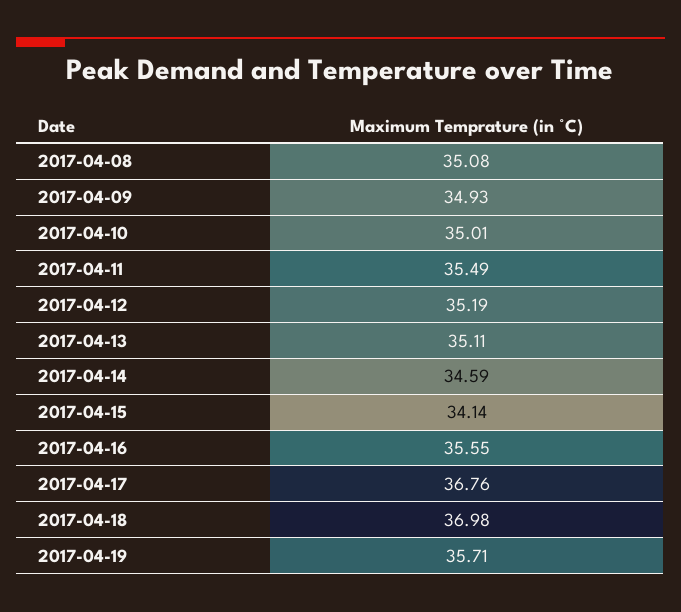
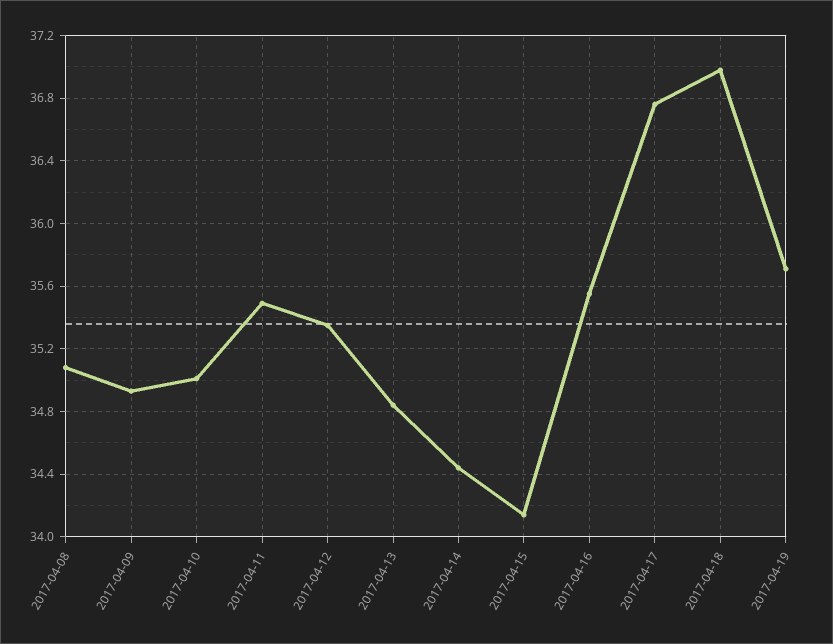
  {
    "2017-04-08": 35.08,
    "2017-04-09": 34.93,
    "2017-04-10": 35.01,
    "2017-04-11": 35.49,
-   "2017-04-12": 35.19,
+   "2017-04-12": 35.35,
-   "2017-04-13": 35.11,
+   "2017-04-13": 34.85,
-   "2017-04-14": 34.59,
+   "2017-04-14": 34.45,
    "2017-04-15": 34.14,
    "2017-04-16": 35.55,
    "2017-04-17": 36.76,
    "2017-04-18": 36.98,
    "2017-04-19": 35.71
  }

